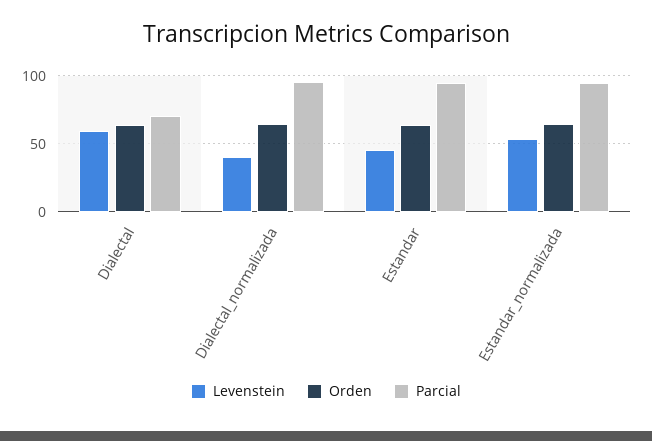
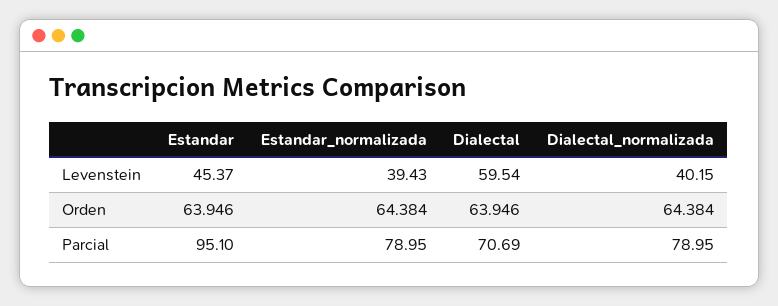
  {
    "Levenstein": {
      "Dialectal": 59.54,
      "Dialectal_normalizada": 40.15,
      "Estandar": 45.37,
-     "Estandar_normalizada": 55
+     "Estandar_normalizada": 39.43
    },
    "Orden": {
      "Dialectal": 63.946,
      "Dialectal_normalizada": 64.384,
      "Estandar": 63.946,
      "Estandar_normalizada": 64.384
    },
    "Parcial": {
      "Dialectal": 70.69,
-     "Dialectal_normalizada": 95,
+     "Dialectal_normalizada": 78.95,
      "Estandar": 95.1,
-     "Estandar_normalizada": 95
+     "Estandar_normalizada": 78.95
    }
  }

